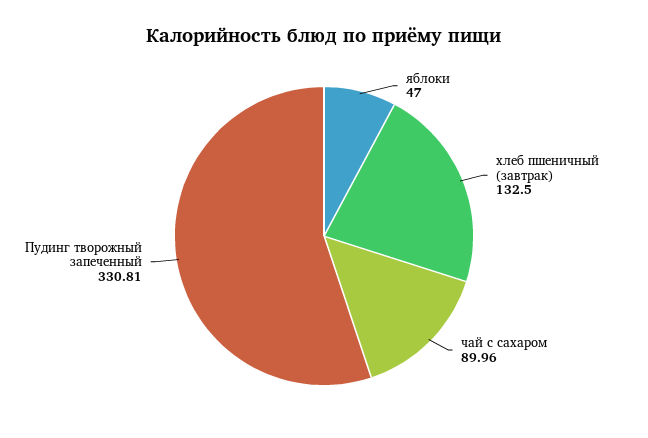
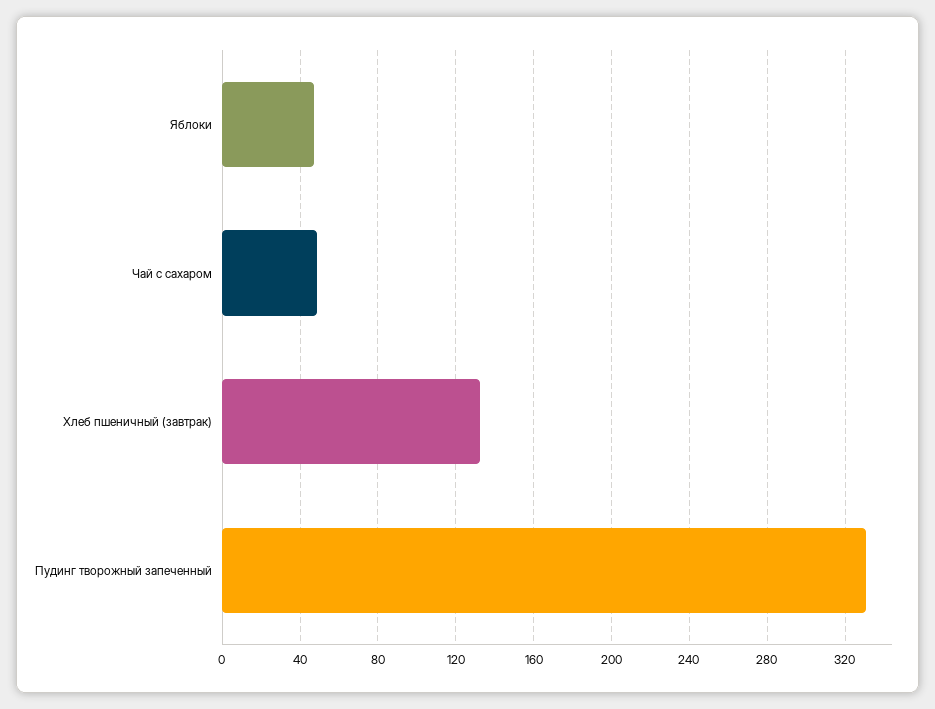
  {
    "яблоки": 47,
    "хлеб пшеничный (завтрак)": 132.5,
-   "чай с сахаром": 89.96,
+   "чай с сахаром": 50,
    "Пудинг творожный запеченный": 330.81
  }

